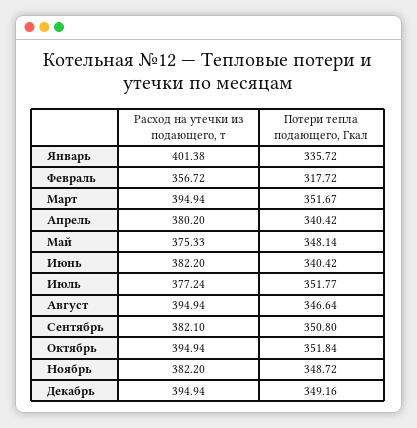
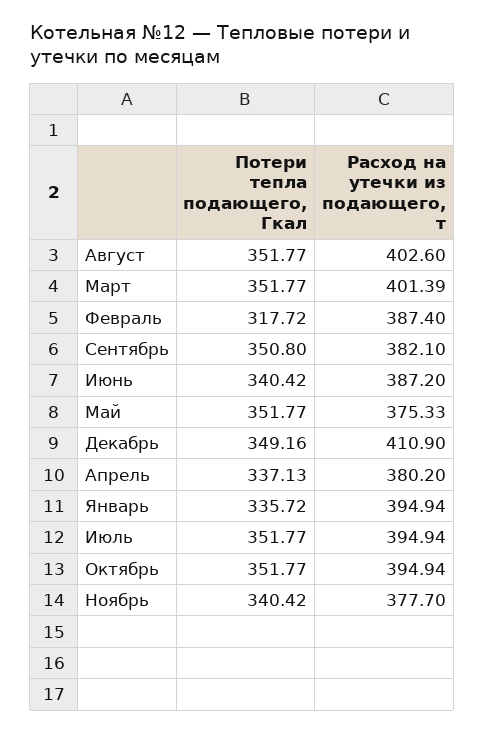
  {
    "Расход на утечки из подающего, т": {
-     "Январь": 401.38,
+     "Январь": 394.94,
-     "Февраль": 356.72,
+     "Февраль": 387.4,
-     "Март": 394.94,
+     "Март": 401.39,
      "Апрель": 380.2,
      "Май": 375.33,
-     "Июнь": 382.2,
+     "Июнь": 387.2,
-     "Июль": 377.24,
+     "Июль": 394.94,
-     "Август": 394.94,
+     "Август": 402.6,
      "Сентябрь": 382.1,
      "Октябрь": 394.94,
-     "Ноябрь": 382.2,
+     "Ноябрь": 377.7,
-     "Декабрь": 394.94
+     "Декабрь": 410.9
    },
    "Потери тепла подающего, Гкал": {
      "Январь": 335.72,
      "Февраль": 317.72,
-     "Март": 351.67,
+     "Март": 351.77,
-     "Апрель": 340.42,
+     "Апрель": 337.13,
-     "Май": 348.14,
+     "Май": 351.77,
      "Июнь": 340.42,
      "Июль": 351.77,
-     "Август": 346.64,
+     "Август": 351.77,
      "Сентябрь": 350.8,
-     "Октябрь": 351.84,
+     "Октябрь": 351.77,
-     "Ноябрь": 348.72,
+     "Ноябрь": 340.42,
      "Декабрь": 349.16
    }
  }

